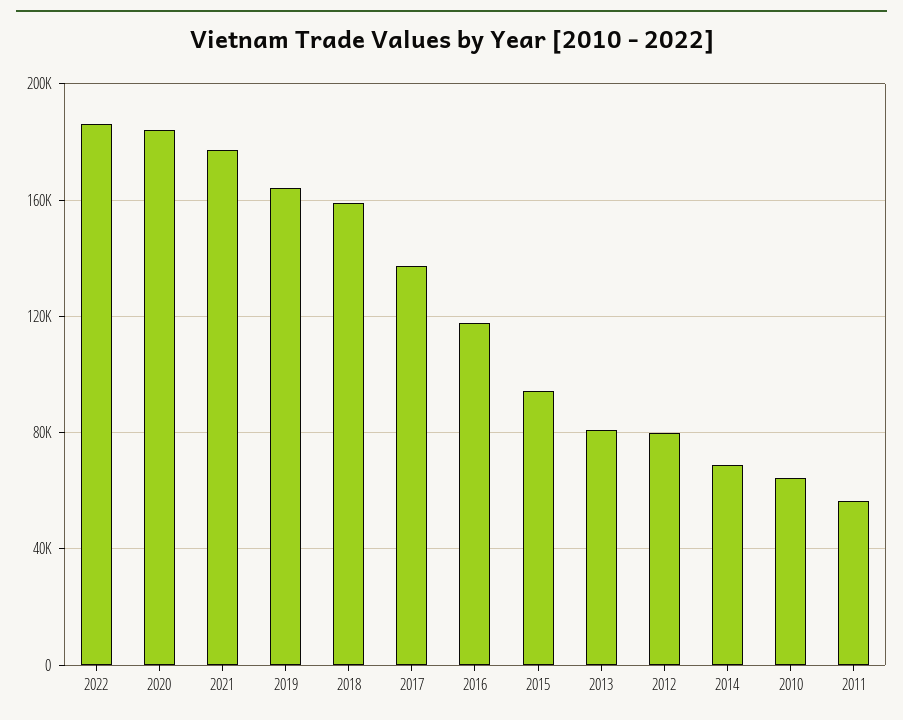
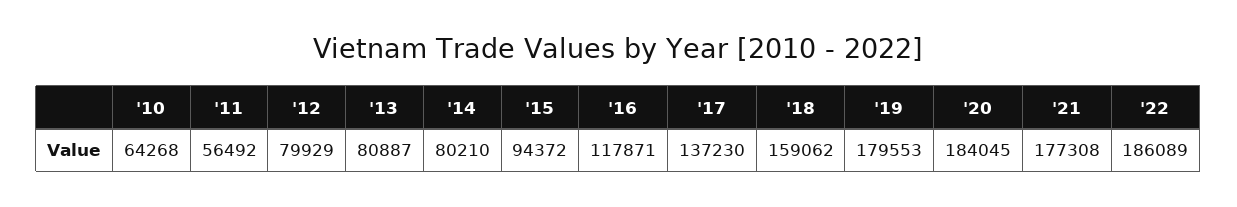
  {
    "2022": 186089,
    "2020": 184045,
    "2021": 177308,
-   "2019": 165000,
+   "2019": 179553,
    "2018": 159062,
    "2017": 137230,
    "2016": 117871,
    "2015": 94372,
    "2013": 80887,
    "2012": 79929,
-   "2014": 70000,
+   "2014": 80210,
    "2010": 64268,
    "2011": 56492
  }

